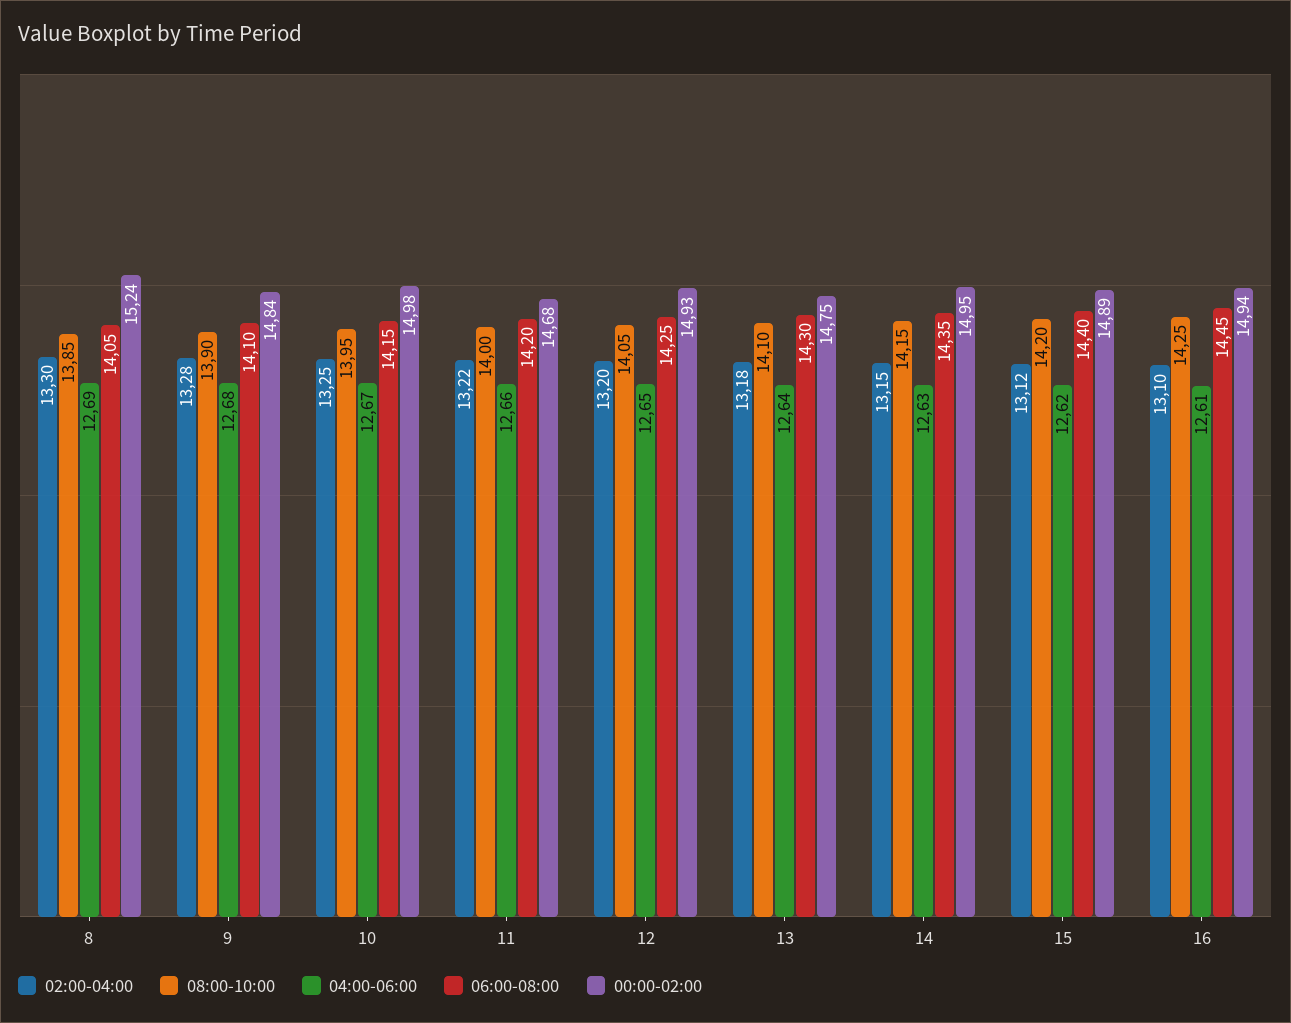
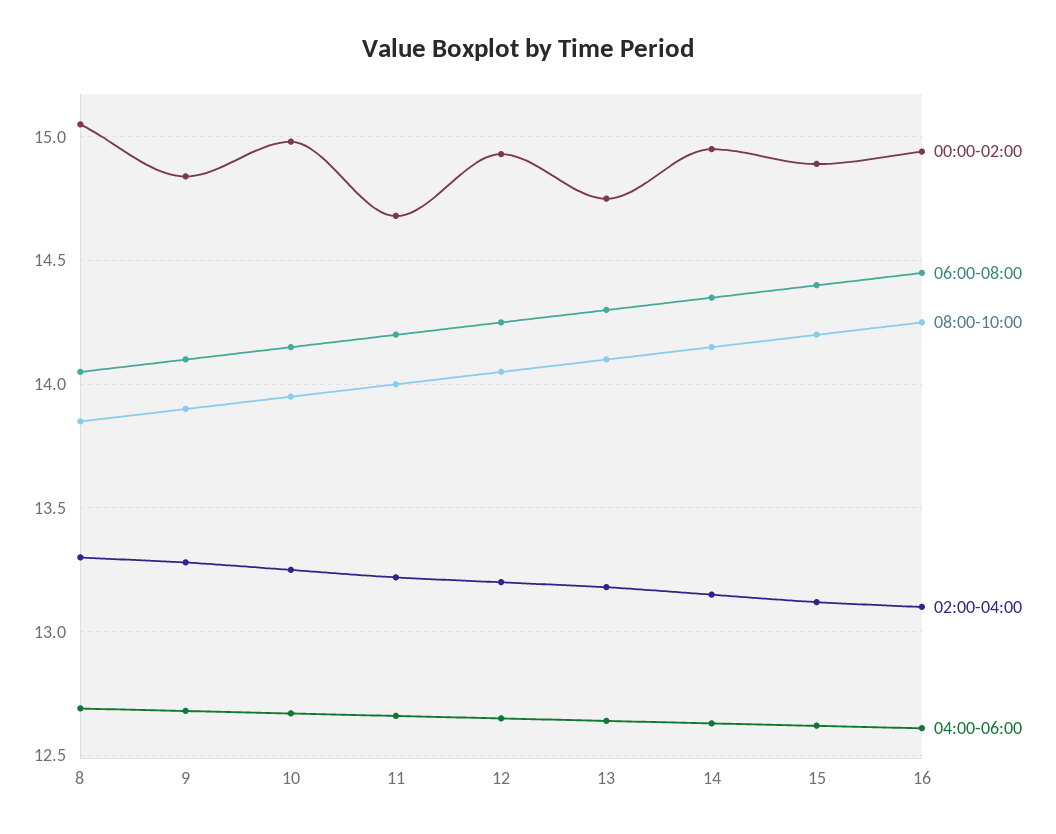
  {
    "02:00-04:00": {
      "8": 13.3,
      "9": 13.28,
      "10": 13.25,
      "11": 13.22,
      "12": 13.2,
      "13": 13.18,
      "14": 13.15,
      "15": 13.12,
      "16": 13.1
    },
    "08:00-10:00": {
      "8": 13.85,
      "9": 13.9,
      "10": 13.95,
      "11": 14,
      "12": 14.05,
      "13": 14.1,
      "14": 14.15,
      "15": 14.2,
      "16": 14.25
    },
    "04:00-06:00": {
      "8": 12.69,
      "9": 12.68,
      "10": 12.67,
      "11": 12.66,
      "12": 12.65,
      "13": 12.64,
      "14": 12.63,
      "15": 12.62,
      "16": 12.61
    },
    "06:00-08:00": {
      "8": 14.05,
      "9": 14.1,
      "10": 14.15,
      "11": 14.2,
      "12": 14.25,
      "13": 14.3,
      "14": 14.35,
      "15": 14.4,
      "16": 14.45
    },
    "00:00-02:00": {
-     "8": 15.24,
+     "8": 15.05,
      "9": 14.84,
      "10": 14.98,
      "11": 14.68,
      "12": 14.93,
      "13": 14.75,
      "14": 14.95,
      "15": 14.89,
      "16": 14.94
    }
  }

